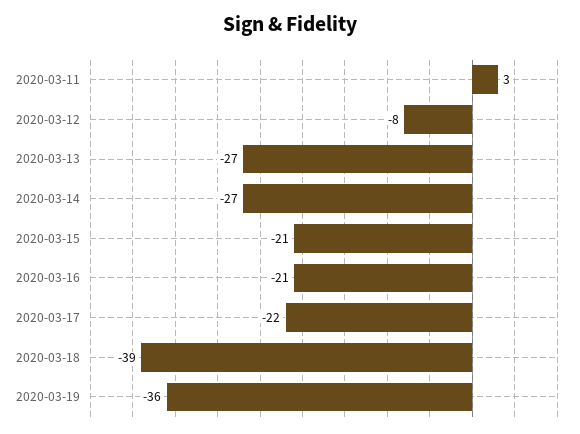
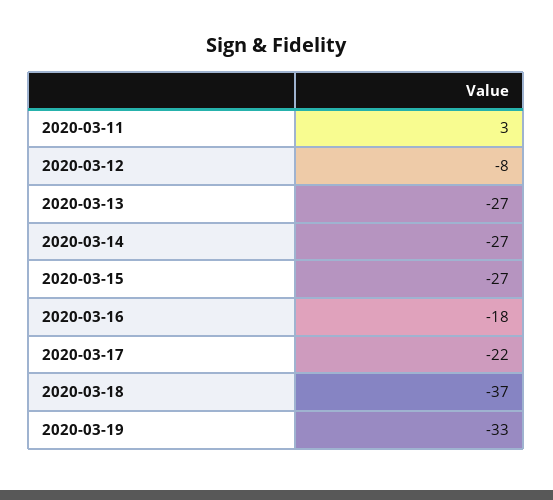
  {
    "2020-03-11": 3,
    "2020-03-12": -8,
    "2020-03-13": -27,
    "2020-03-14": -27,
-   "2020-03-15": -21,
+   "2020-03-15": -27,
-   "2020-03-16": -21,
+   "2020-03-16": -18,
    "2020-03-17": -22,
-   "2020-03-18": -39,
+   "2020-03-18": -37,
-   "2020-03-19": -36
+   "2020-03-19": -33
  }

